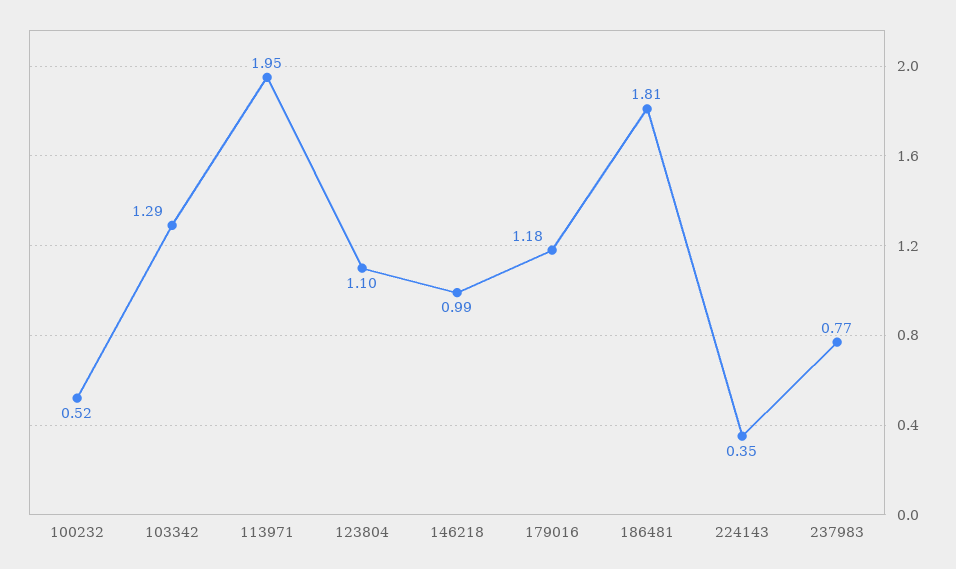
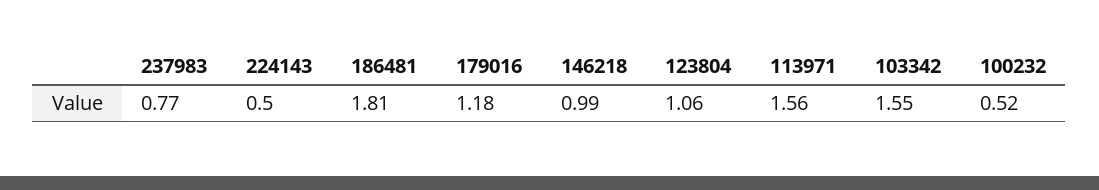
  {
    "100232": 0.52,
-   "103342": 1.29,
+   "103342": 1.55,
-   "113971": 1.95,
+   "113971": 1.56,
-   "123804": 1.1,
+   "123804": 1.06,
    "146218": 0.99,
    "179016": 1.18,
    "186481": 1.81,
-   "224143": 0.35,
+   "224143": 0.5,
    "237983": 0.77
  }

